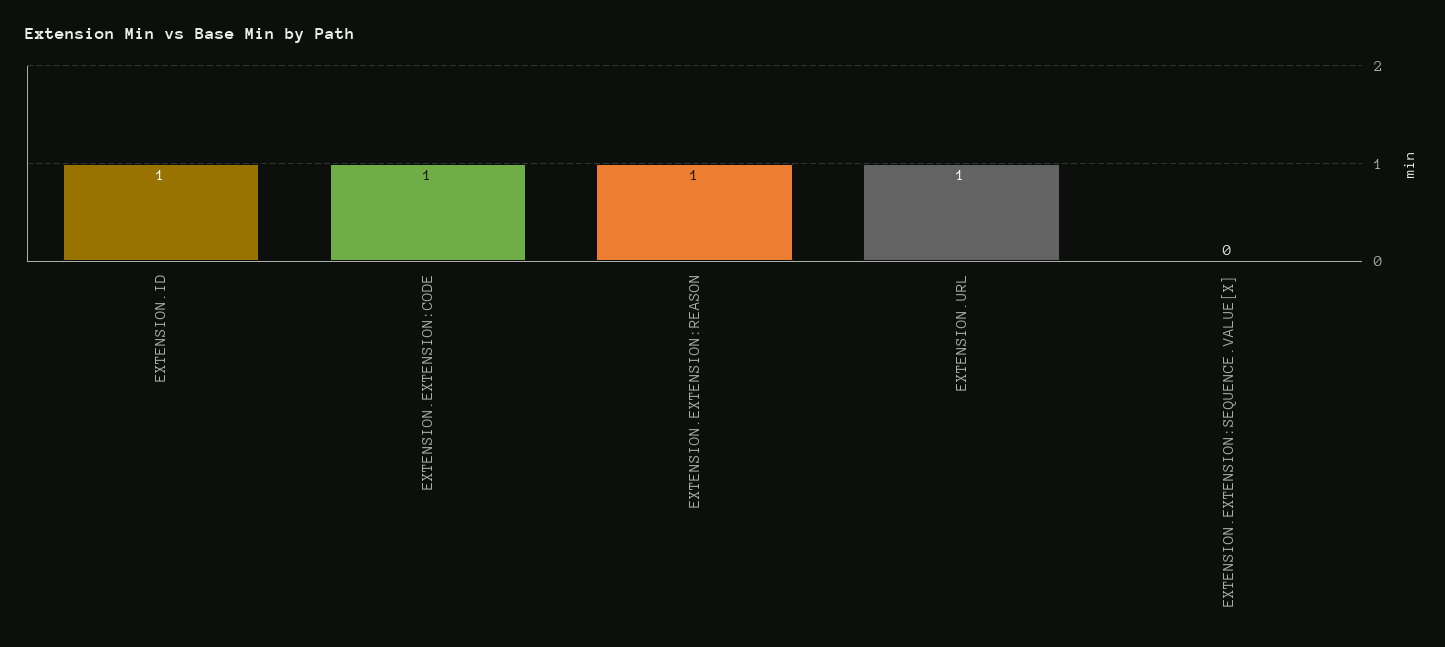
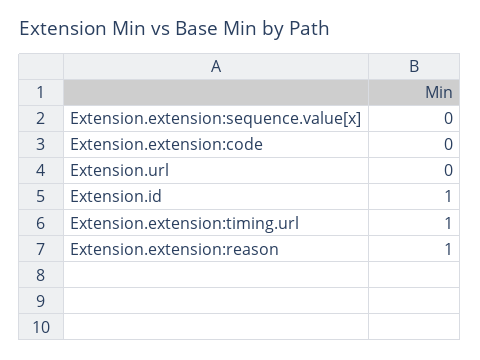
  {
    "EXTENSION.ID": 1,
-   "EXTENSION.EXTENSION:CODE": 1,
+   "EXTENSION.EXTENSION:CODE": 0,
    "EXTENSION.EXTENSION:REASON": 1,
-   "EXTENSION.URL": 1,
+   "EXTENSION.URL": 0,
-   "EXTENSION.EXTENSION:SEQUENCE.VALUE[X]": 0
+   "EXTENSION.EXTENSION:SEQUENCE.VALUE[X]": 0,
+   "Extension.extension:timing.url": 1
  }

